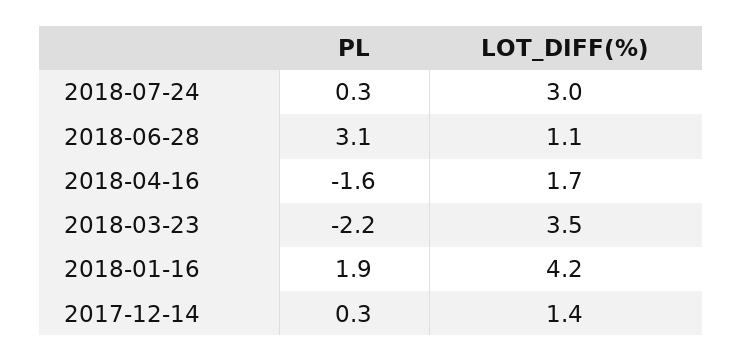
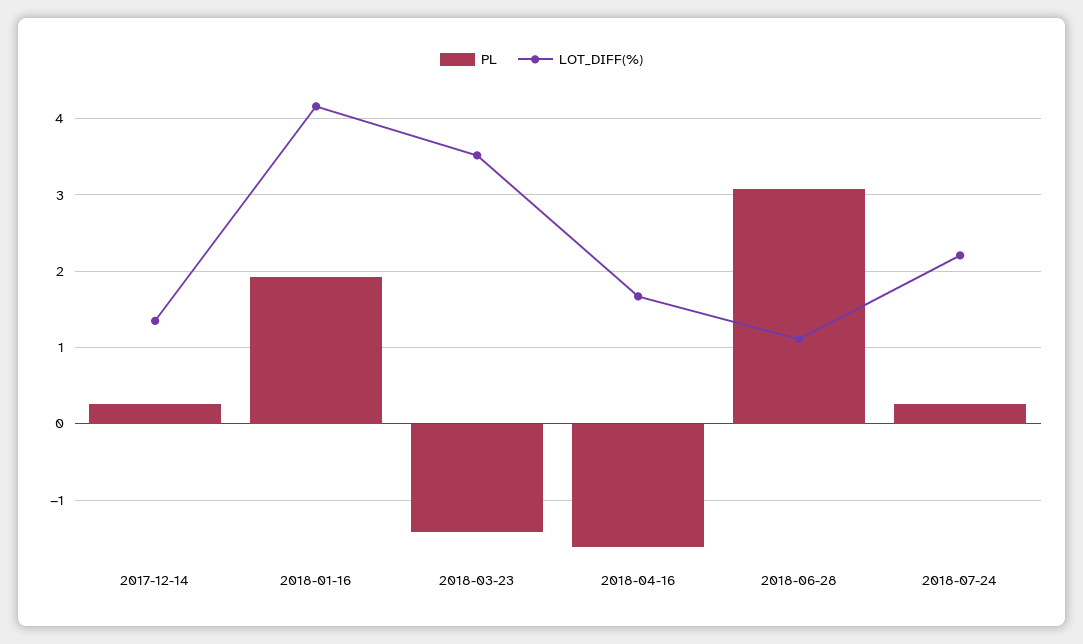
  {
    "PL": {
      "2018-07-24": 0.3,
      "2018-06-28": 3.1,
      "2018-04-16": -1.6,
-     "2018-03-23": -2.2,
+     "2018-03-23": -1.4,
      "2018-01-16": 1.9,
      "2017-12-14": 0.3
    },
    "LOT_DIFF(%)": {
-     "2018-07-24": 3,
+     "2018-07-24": 2.2,
      "2018-06-28": 1.1,
      "2018-04-16": 1.7,
      "2018-03-23": 3.5,
      "2018-01-16": 4.2,
      "2017-12-14": 1.4
    }
  }

